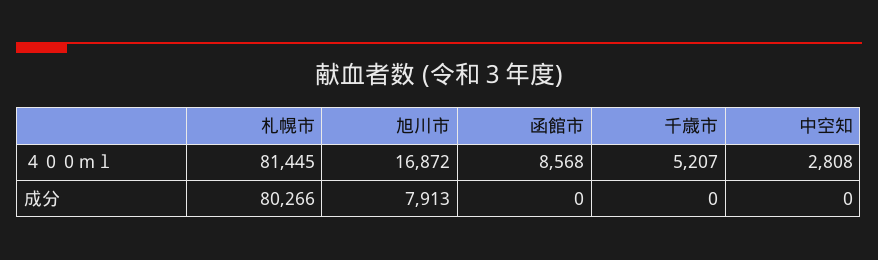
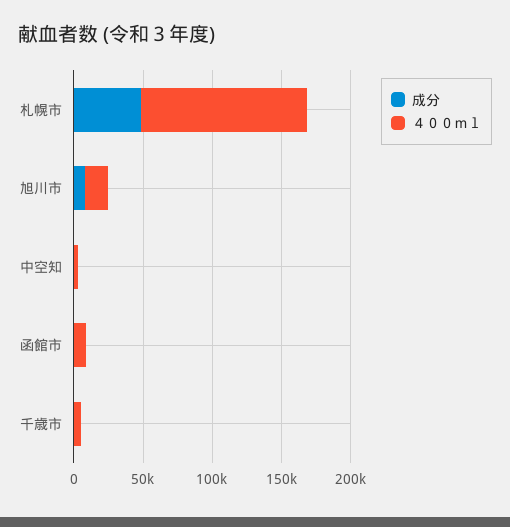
  {
    "４００ｍｌ": {
-     "札幌市": 81445,
+     "札幌市": 120000,
      "旭川市": 16872,
      "函館市": 8568,
      "千歳市": 5207,
      "中空知": 2808
    },
    "成分": {
-     "札幌市": 80266,
+     "札幌市": 50000,
      "旭川市": 7913,
      "函館市": 0,
      "千歳市": 0,
      "中空知": 0
    }
  }

